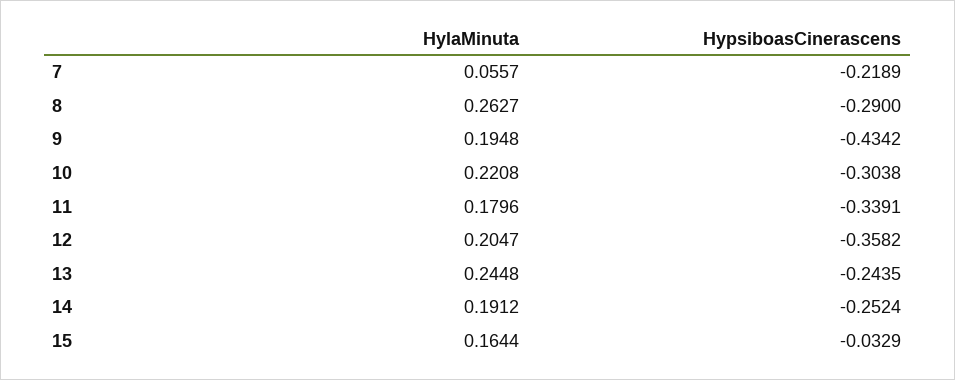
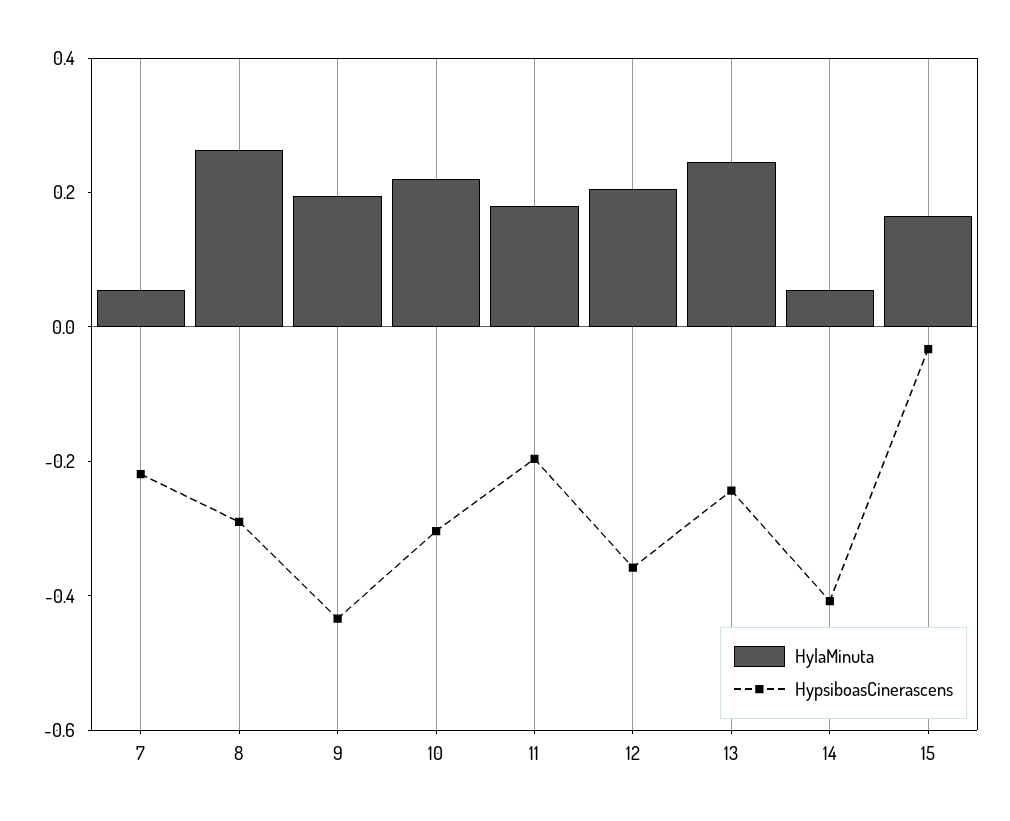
  {
    "HylaMinuta": {
      "7": 0.0557,
      "8": 0.2627,
      "9": 0.1948,
      "10": 0.2208,
      "11": 0.1796,
      "12": 0.2047,
      "13": 0.2448,
-     "14": 0.1912,
+     "14": 0.05,
      "15": 0.1644
    },
    "HypsiboasCinerascens": {
      "7": -0.2189,
      "8": -0.29,
      "9": -0.4342,
      "10": -0.3038,
-     "11": -0.3391,
+     "11": -0.2,
      "12": -0.3582,
      "13": -0.2435,
-     "14": -0.2524,
+     "14": -0.4,
      "15": -0.0329
    }
  }

